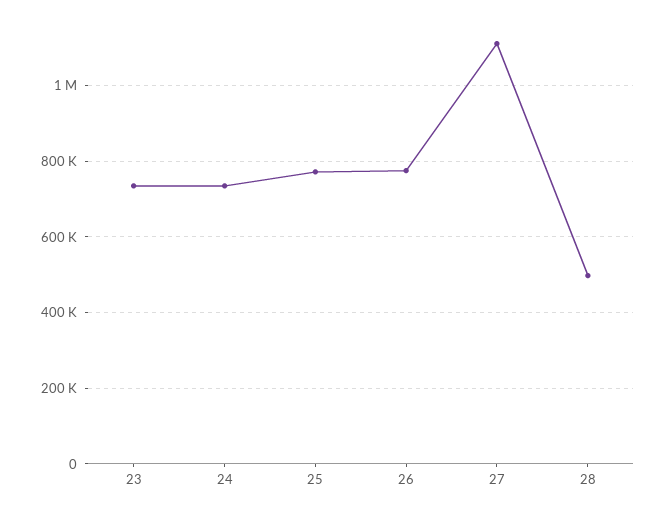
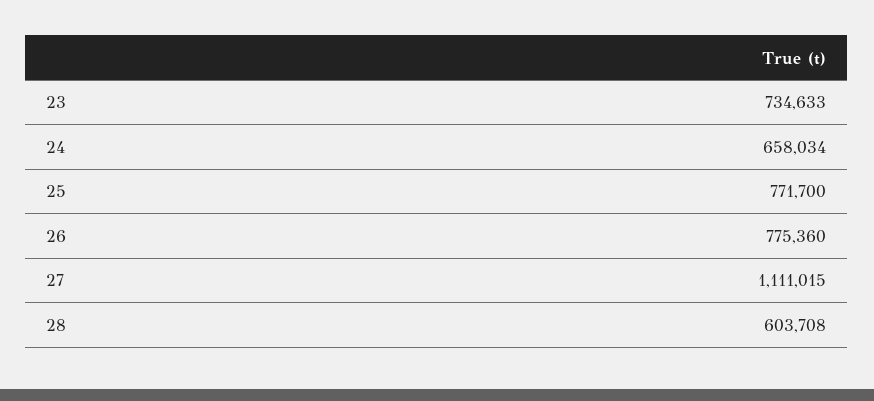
  {
    "23": 734633,
-   "24": 740000,
+   "24": 658034,
    "25": 771700,
    "26": 775360,
    "27": 1111015,
-   "28": 500000
+   "28": 603708
  }

